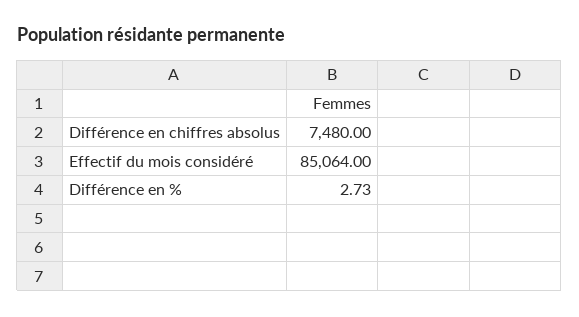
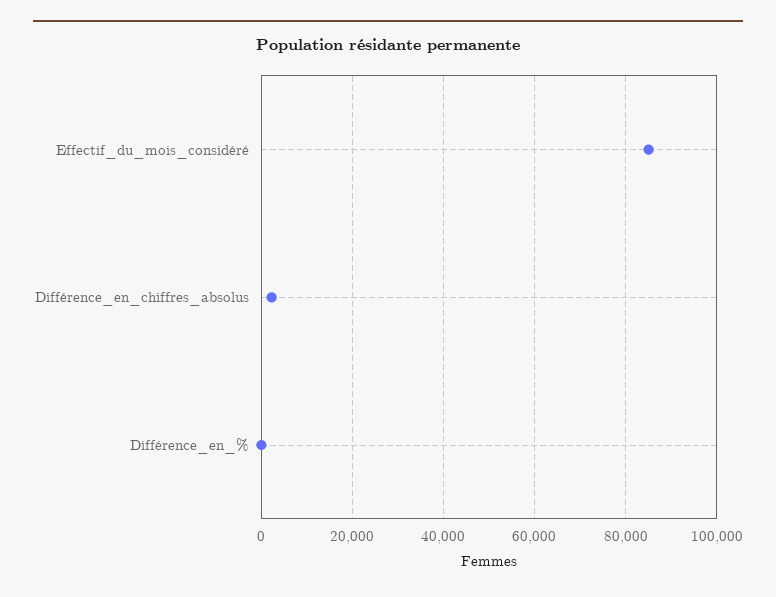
  {
-   "Différence en chiffres absolus": 7480,
+   "Différence en chiffres absolus": 2000,
    "Effectif du mois considéré": 85064,
    "Différence en %": 2.73
  }

